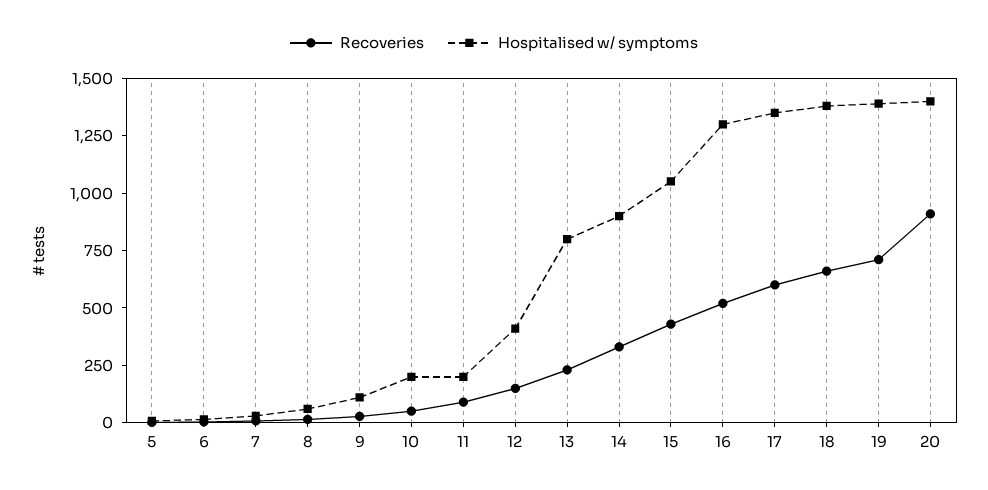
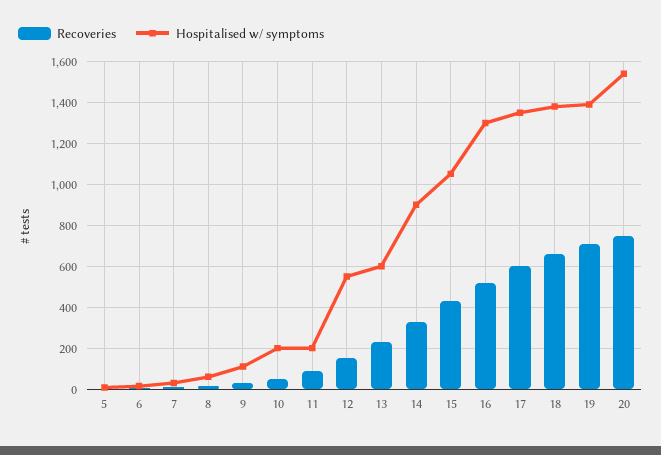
  {
    "Recoveries": {
      "5": 0,
      "6": 0,
      "7": 0,
      "8": 0,
      "9": 50,
      "10": 50,
      "11": 100,
      "12": 150,
      "13": 250,
      "14": 350,
      "15": 450,
      "16": 500,
      "17": 600,
      "18": 650,
      "19": 700,
-     "20": 900
+     "20": 750
    },
    "Hospitalised w/ symptoms": {
      "5": 0,
      "6": 0,
      "7": 50,
      "8": 50,
      "9": 100,
      "10": 200,
      "11": 200,
-     "12": 400,
+     "12": 550,
-     "13": 800,
+     "13": 600,
      "14": 900,
      "15": 1050,
      "16": 1300,
      "17": 1350,
      "18": 1400,
      "19": 1400,
-     "20": 1400
+     "20": 1550
    }
  }

